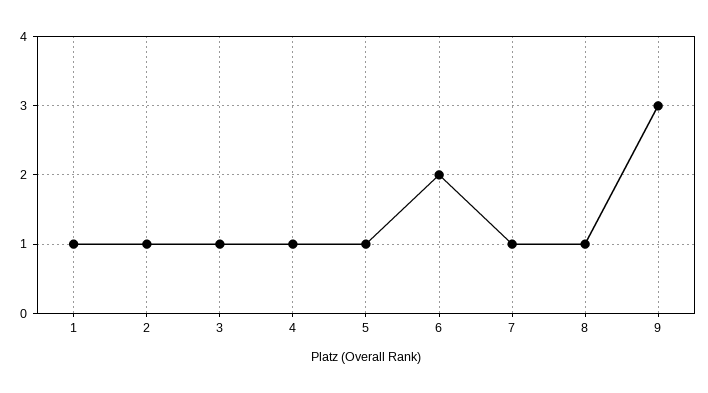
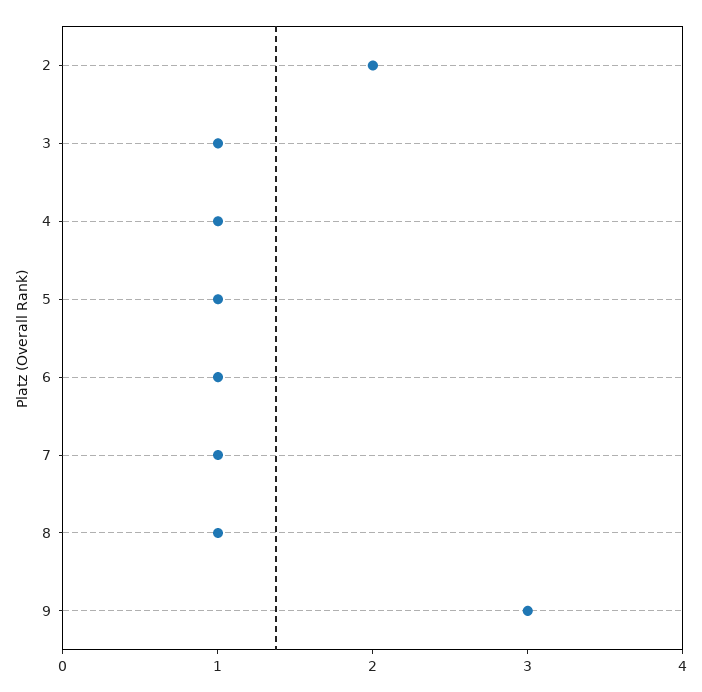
  {
-   "1": 1,
-   "2": 1,
+   "2": 2,
    "3": 1,
    "4": 1,
    "5": 1,
-   "6": 2,
+   "6": 1,
    "7": 1,
    "8": 1,
    "9": 3
  }

